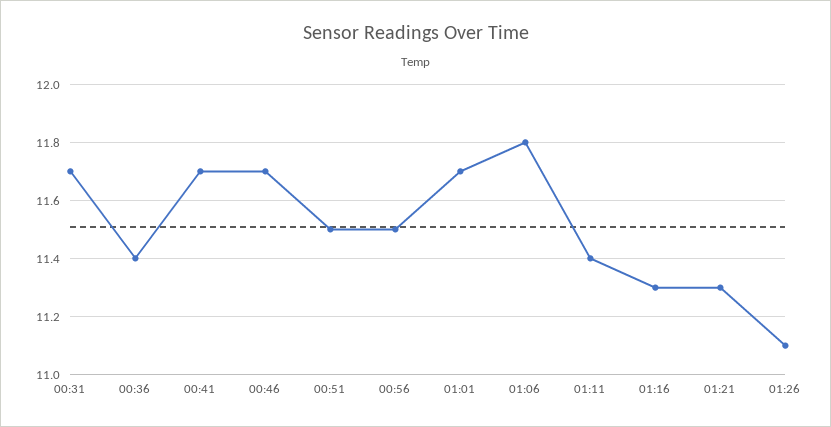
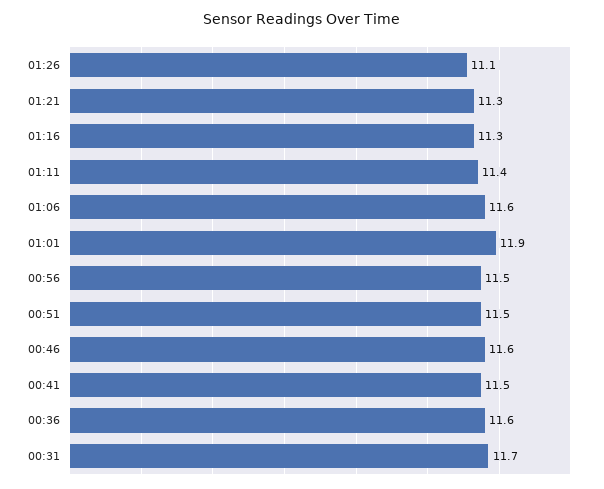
  {
    "00:31": 11.7,
-   "00:36": 11.4,
+   "00:36": 11.6,
-   "00:41": 11.7,
+   "00:41": 11.5,
-   "00:46": 11.7,
+   "00:46": 11.6,
    "00:51": 11.5,
    "00:56": 11.5,
-   "01:01": 11.7,
+   "01:01": 11.9,
-   "01:06": 11.8,
+   "01:06": 11.6,
    "01:11": 11.4,
    "01:16": 11.3,
    "01:21": 11.3,
    "01:26": 11.1
  }

